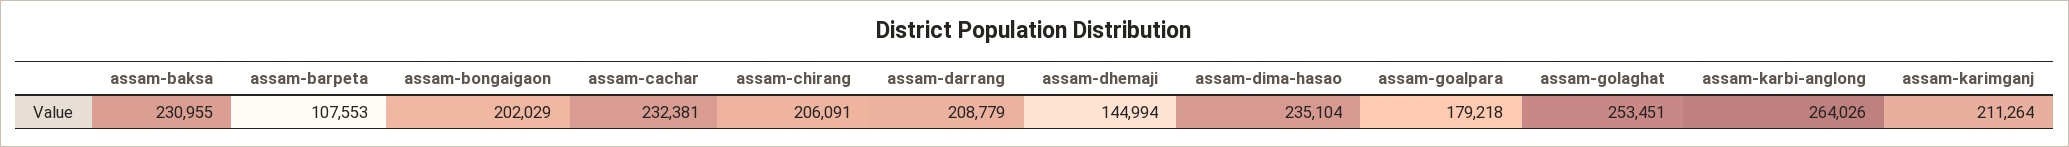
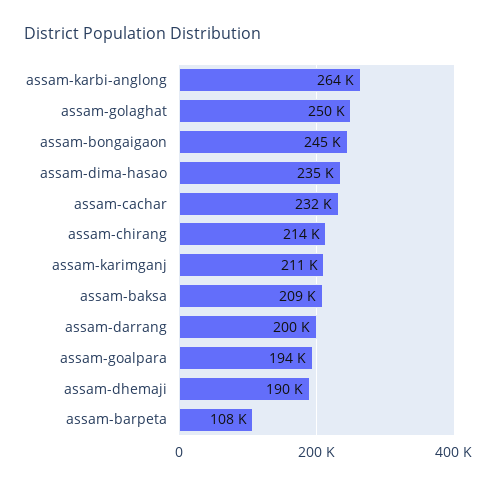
  {
-   "assam-baksa": 230955,
+   "assam-baksa": 209000,
    "assam-barpeta": 107553,
-   "assam-bongaigaon": 202029,
+   "assam-bongaigaon": 245000,
    "assam-cachar": 232381,
-   "assam-chirang": 206091,
+   "assam-chirang": 214000,
-   "assam-darrang": 208779,
+   "assam-darrang": 200000,
-   "assam-dhemaji": 144994,
+   "assam-dhemaji": 190000,
    "assam-dima-hasao": 235104,
-   "assam-goalpara": 179218,
+   "assam-goalpara": 194000,
-   "assam-golaghat": 253451,
+   "assam-golaghat": 250000,
    "assam-karbi-anglong": 264026,
    "assam-karimganj": 211264
  }

